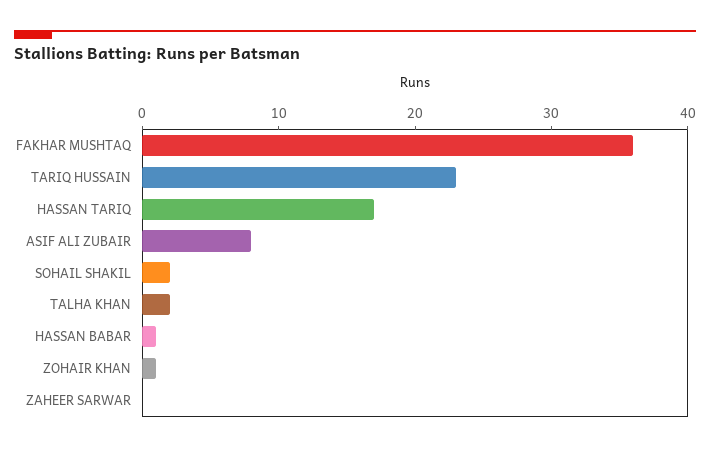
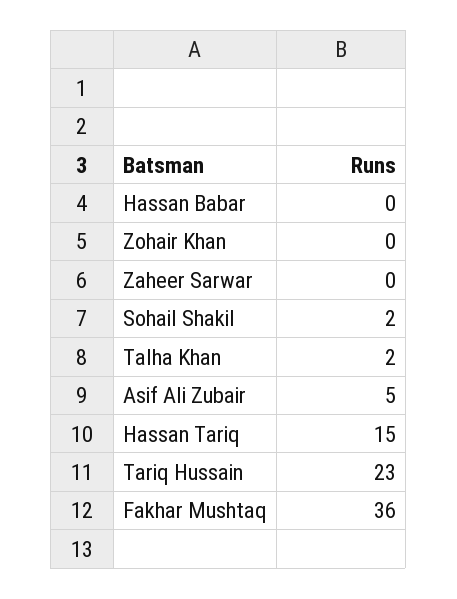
  {
    "FAKHAR MUSHTAQ": 36,
    "TARIQ HUSSAIN": 23,
-   "HASSAN TARIQ": 17,
+   "HASSAN TARIQ": 15,
-   "ASIF ALI ZUBAIR": 8,
+   "ASIF ALI ZUBAIR": 5,
    "SOHAIL SHAKIL": 2,
    "TALHA KHAN": 2,
-   "HASSAN BABAR": 1,
+   "HASSAN BABAR": 0,
-   "ZOHAIR KHAN": 1,
+   "ZOHAIR KHAN": 0,
    "ZAHEER SARWAR": 0
  }

